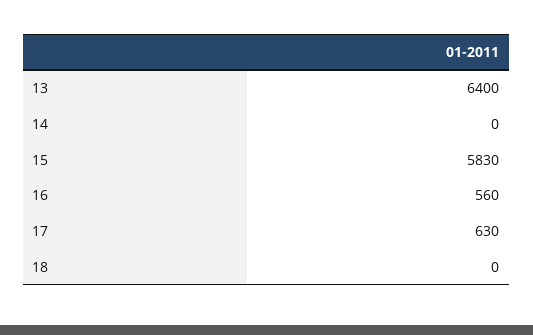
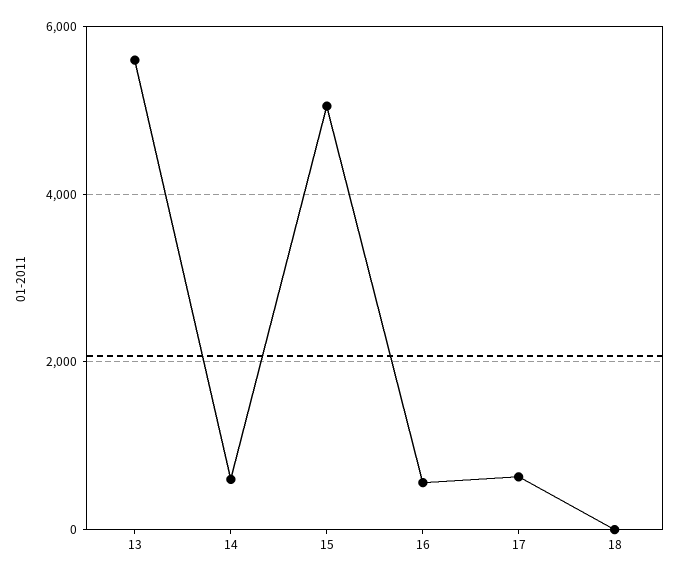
  {
-   "13": 6400,
+   "13": 5600,
-   "14": 0,
+   "14": 600,
-   "15": 5830,
+   "15": 5000,
    "16": 560,
    "17": 630,
    "18": 0
  }

